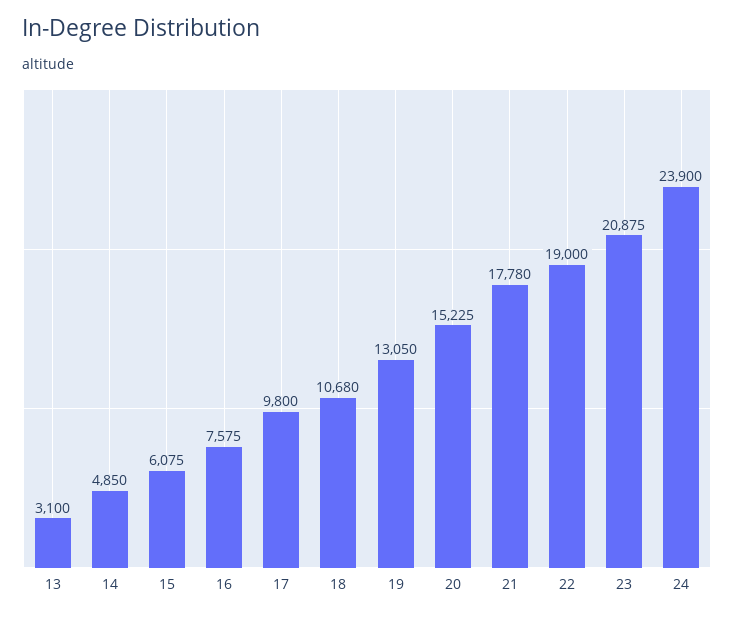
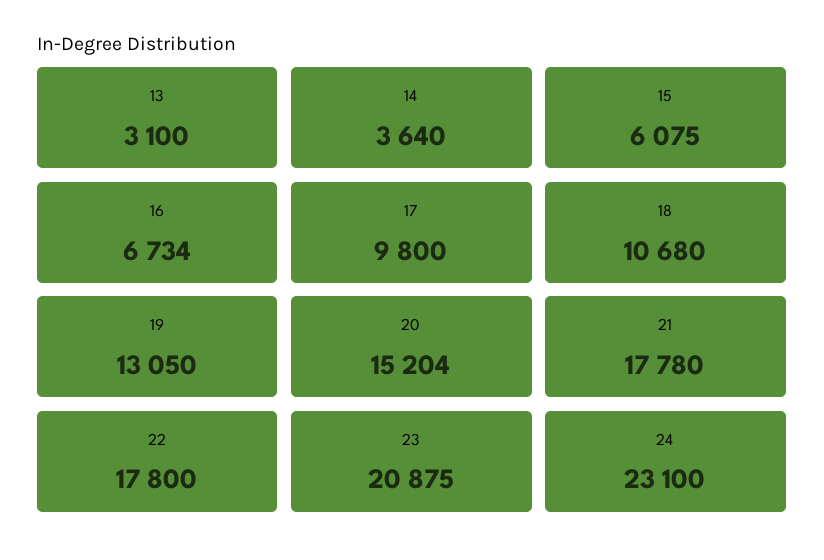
  {
    "13": 3100,
-   "14": 4850,
+   "14": 3640,
    "15": 6075,
-   "16": 7575,
+   "16": 6734,
    "17": 9800,
    "18": 10680,
    "19": 13050,
-   "20": 15225,
+   "20": 15204,
    "21": 17780,
-   "22": 19000,
+   "22": 17800,
    "23": 20875,
-   "24": 23900
+   "24": 23100
  }

